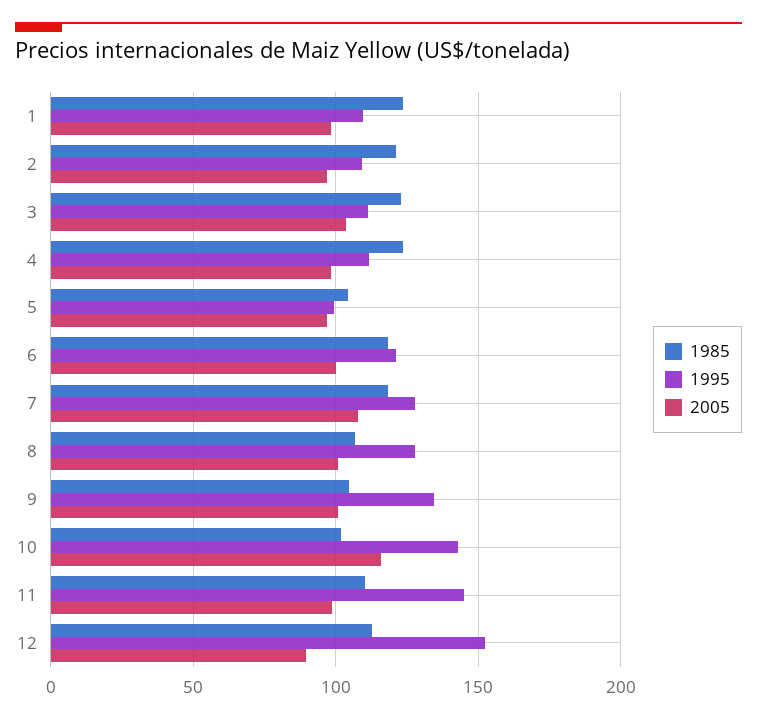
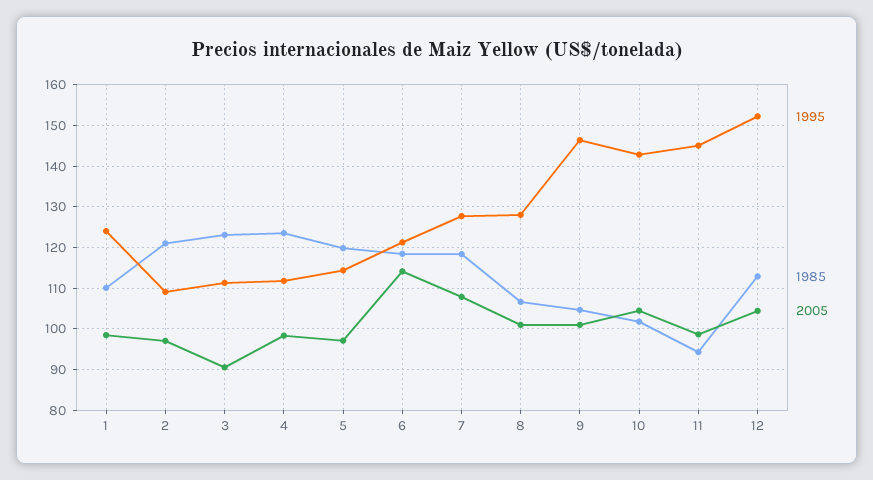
  {
    "1985": {
-     "1": 125,
+     "1": 110,
      "2": 120,
      "3": 124,
      "4": 124,
-     "5": 105,
+     "5": 120,
      "6": 118,
      "7": 118,
      "8": 106,
      "9": 104,
      "10": 102,
-     "11": 110,
+     "11": 94,
      "12": 112
    },
    "1995": {
-     "1": 110,
+     "1": 124,
      "2": 110,
      "3": 112,
      "4": 112,
-     "5": 100,
+     "5": 114,
      "6": 122,
      "7": 128,
      "8": 128,
-     "9": 135,
+     "9": 146,
      "10": 142,
      "11": 146,
      "12": 152
    },
    "2005": {
      "1": 98,
      "2": 98,
-     "3": 105,
+     "3": 90,
      "4": 98,
      "5": 98,
-     "6": 100,
+     "6": 114,
      "7": 108,
      "8": 100,
      "9": 100,
-     "10": 115,
+     "10": 104,
      "11": 98,
-     "12": 90
+     "12": 104
    }
  }

